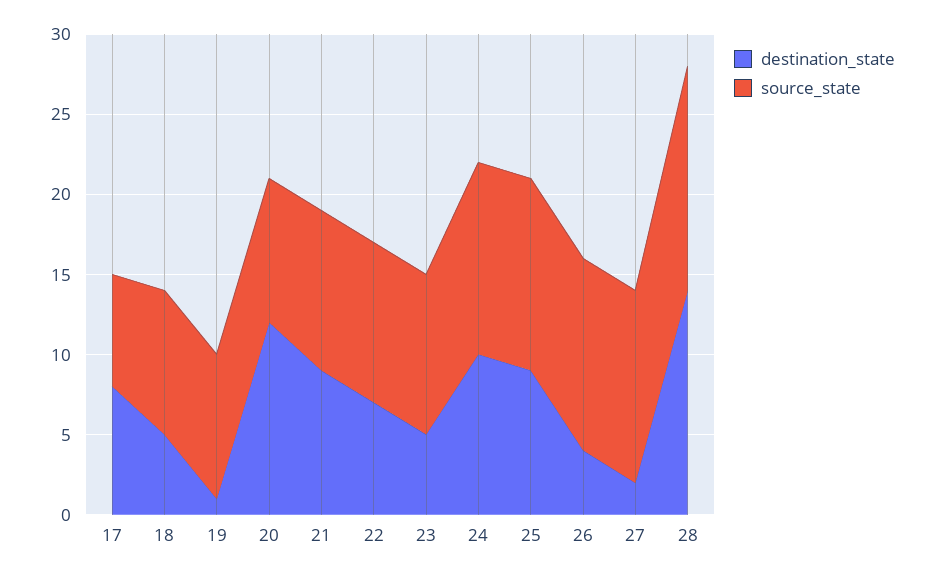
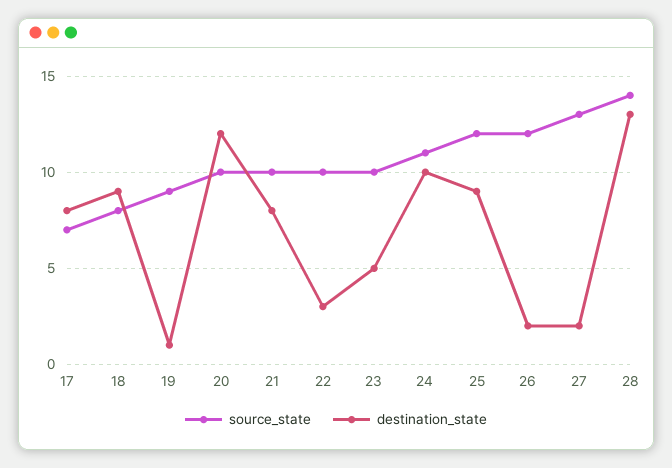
  {
    "destination_state": {
      "17": 8,
-     "18": 5,
+     "18": 9,
      "19": 1,
      "20": 12,
-     "21": 9,
+     "21": 8,
-     "22": 7,
+     "22": 3,
      "23": 5,
      "24": 10,
      "25": 9,
-     "26": 4,
+     "26": 2,
      "27": 2,
-     "28": 14
+     "28": 13
    },
    "source_state": {
      "17": 7,
-     "18": 9,
+     "18": 8,
      "19": 9,
-     "20": 9,
+     "20": 10,
      "21": 10,
      "22": 10,
      "23": 10,
-     "24": 12,
+     "24": 11,
      "25": 12,
      "26": 12,
-     "27": 12,
+     "27": 13,
      "28": 14
    }
  }

